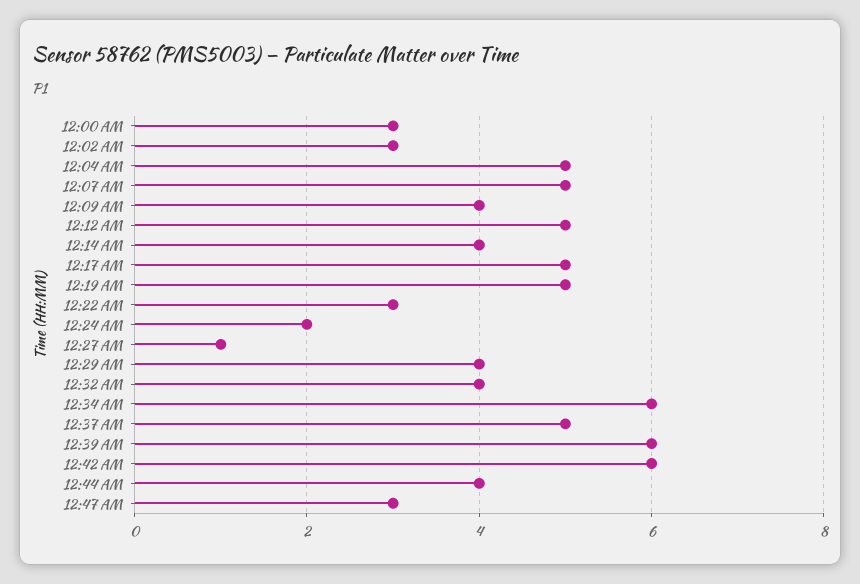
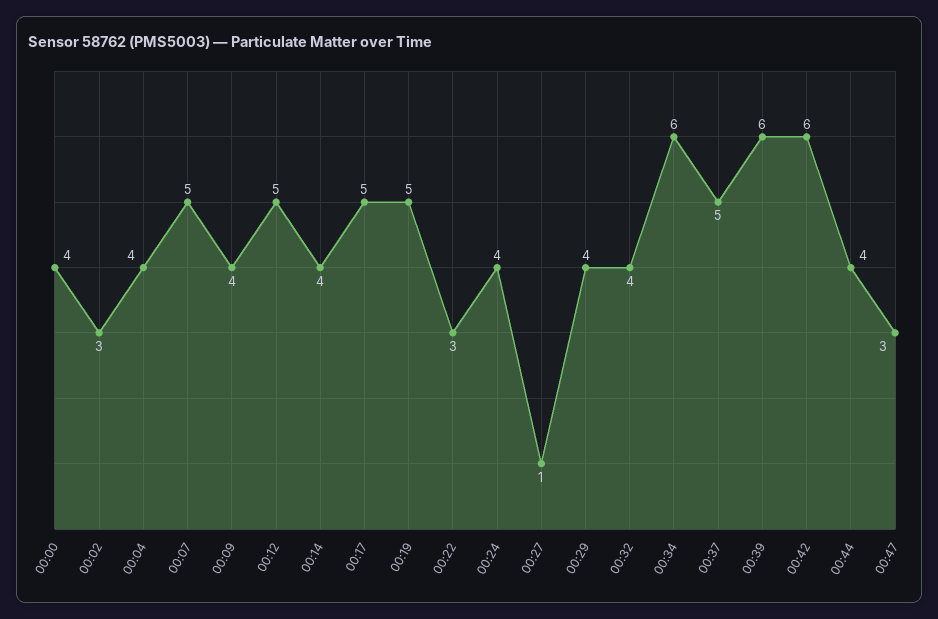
  {
-   "12:00 AM": 3,
+   "12:00 AM": 4,
    "12:02 AM": 3,
-   "12:04 AM": 5,
+   "12:04 AM": 4,
    "12:07 AM": 5,
    "12:09 AM": 4,
    "12:12 AM": 5,
    "12:14 AM": 4,
    "12:17 AM": 5,
    "12:19 AM": 5,
    "12:22 AM": 3,
-   "12:24 AM": 2,
+   "12:24 AM": 4,
    "12:27 AM": 1,
    "12:29 AM": 4,
    "12:32 AM": 4,
    "12:34 AM": 6,
    "12:37 AM": 5,
    "12:39 AM": 6,
    "12:42 AM": 6,
    "12:44 AM": 4,
    "12:47 AM": 3
  }

